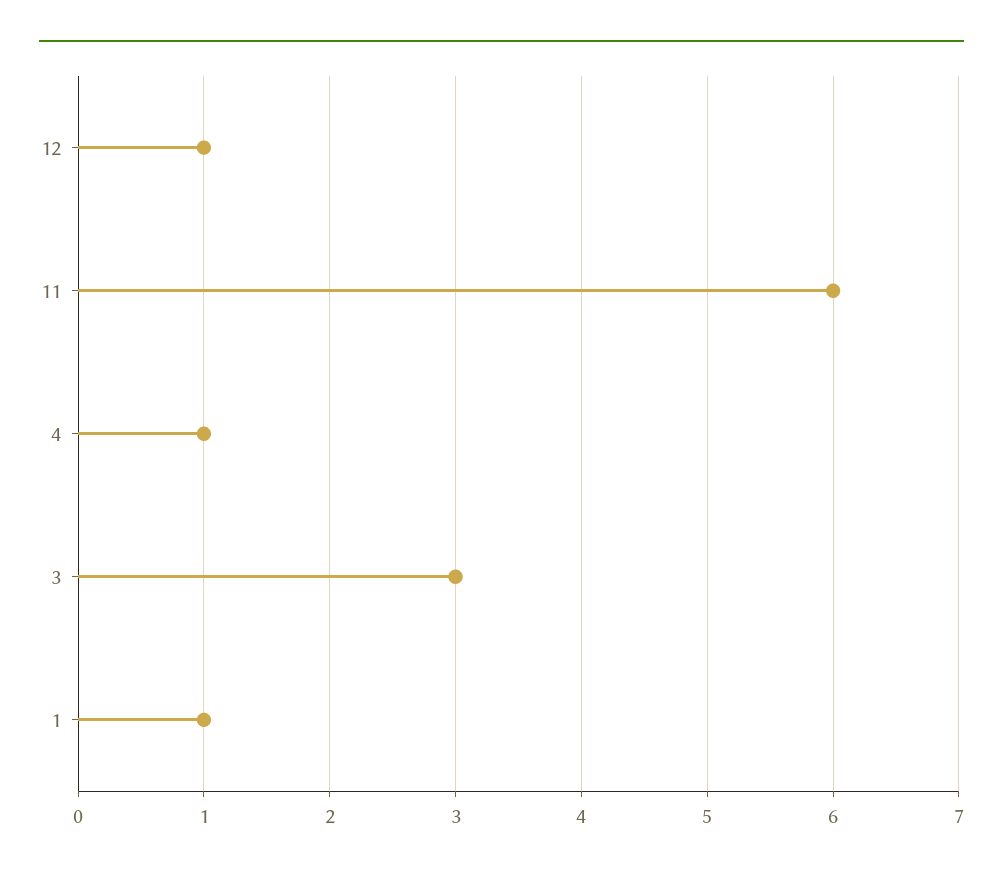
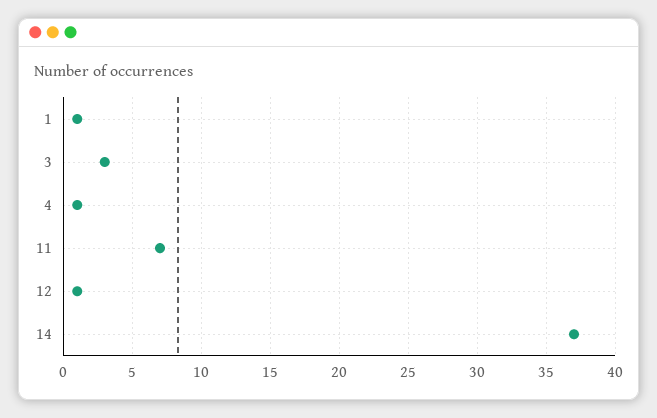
  {
    "12": 1,
-   "11": 6,
+   "11": 7,
    "4": 1,
    "3": 3,
-   "1": 1
+   "1": 1,
+   "14": 37
  }

